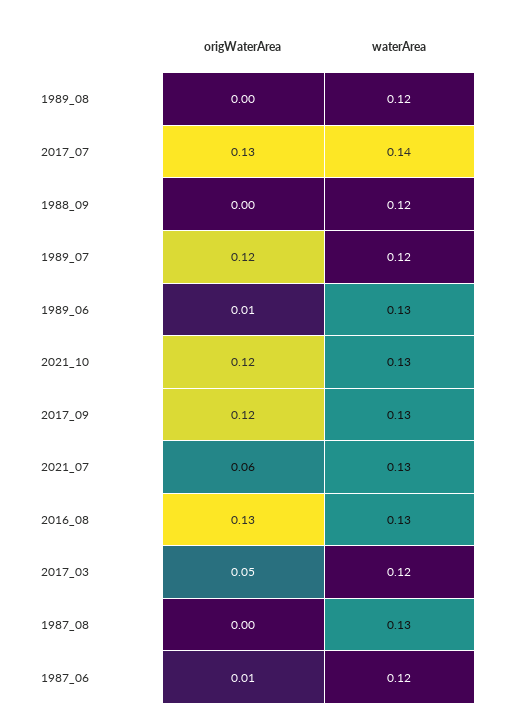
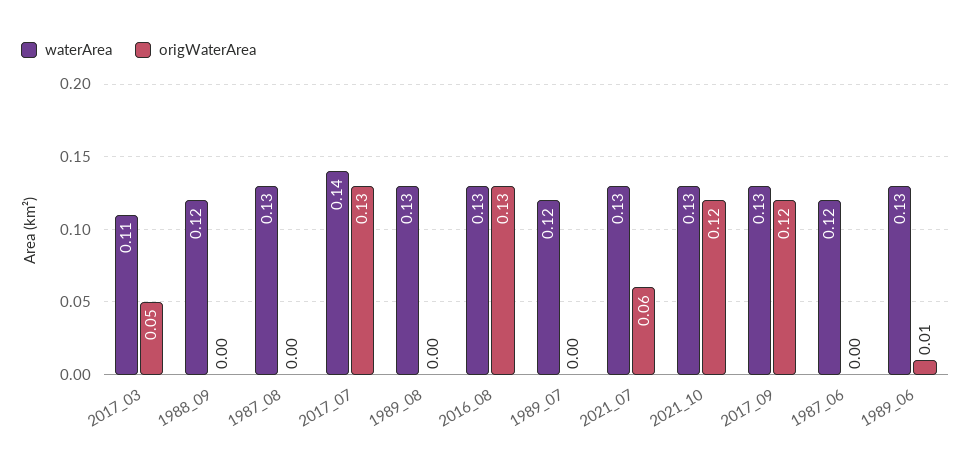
  {
    "origWaterArea": {
      "1989_08": 0,
      "2017_07": 0.13,
      "1988_09": 0,
-     "1989_07": 0.12,
+     "1989_07": 0,
      "1989_06": 0.01,
      "2021_10": 0.12,
      "2017_09": 0.12,
      "2021_07": 0.06,
      "2016_08": 0.13,
      "2017_03": 0.05,
      "1987_08": 0,
-     "1987_06": 0.01
+     "1987_06": 0
    },
    "waterArea": {
-     "1989_08": 0.12,
+     "1989_08": 0.13,
      "2017_07": 0.14,
      "1988_09": 0.12,
      "1989_07": 0.12,
      "1989_06": 0.13,
      "2021_10": 0.13,
      "2017_09": 0.13,
      "2021_07": 0.13,
      "2016_08": 0.13,
-     "2017_03": 0.12,
+     "2017_03": 0.11,
      "1987_08": 0.13,
      "1987_06": 0.12
    }
  }

